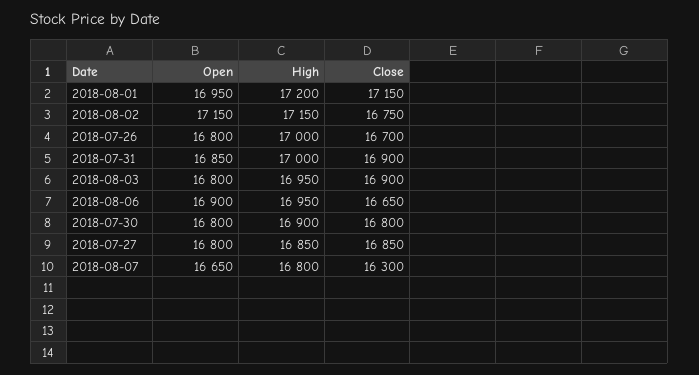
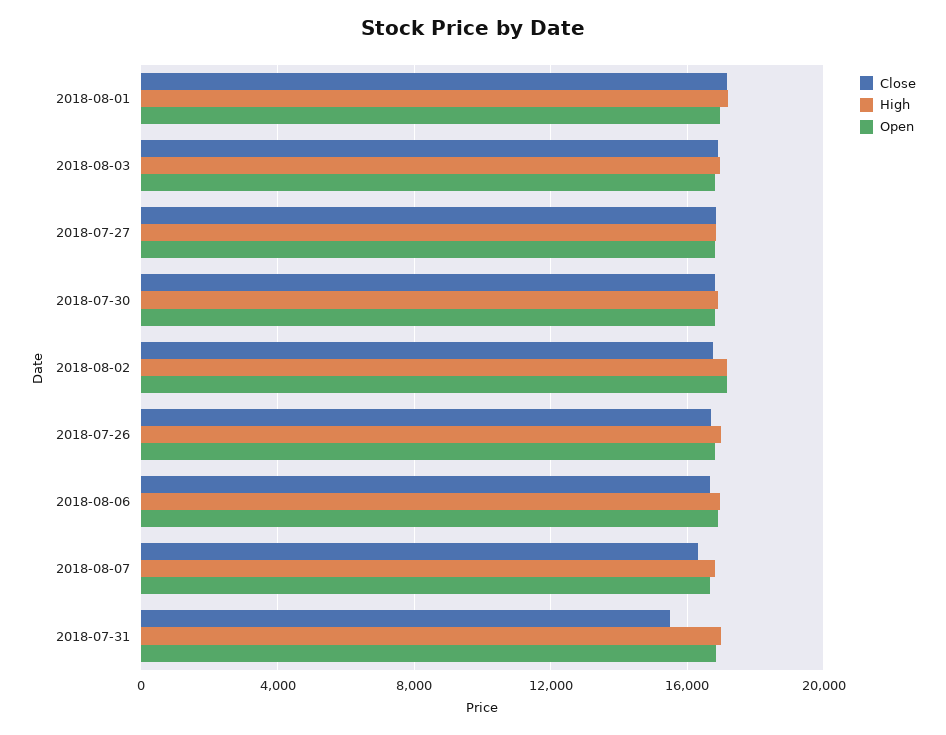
  {
    "Open": {
      "2018-08-01": 16950,
      "2018-08-02": 17150,
      "2018-07-26": 16800,
      "2018-07-31": 16850,
      "2018-08-03": 16800,
      "2018-08-06": 16900,
      "2018-07-30": 16800,
      "2018-07-27": 16800,
      "2018-08-07": 16650
    },
    "High": {
      "2018-08-01": 17200,
      "2018-08-02": 17150,
      "2018-07-26": 17000,
      "2018-07-31": 17000,
      "2018-08-03": 16950,
      "2018-08-06": 16950,
      "2018-07-30": 16900,
      "2018-07-27": 16850,
      "2018-08-07": 16800
    },
    "Close": {
      "2018-08-01": 17150,
      "2018-08-02": 16750,
      "2018-07-26": 16700,
-     "2018-07-31": 16900,
+     "2018-07-31": 15500,
      "2018-08-03": 16900,
      "2018-08-06": 16650,
      "2018-07-30": 16800,
      "2018-07-27": 16850,
      "2018-08-07": 16300
    }
  }

